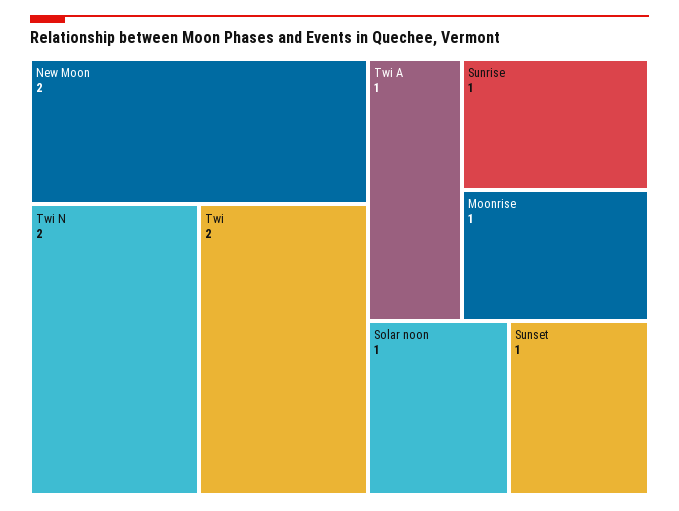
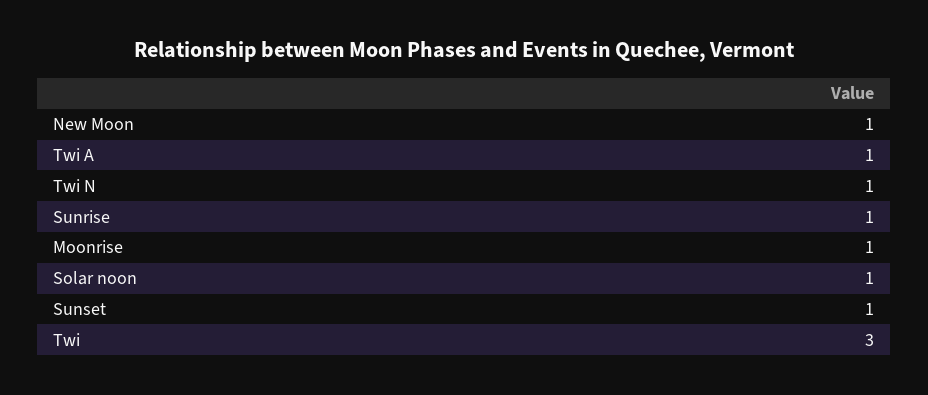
  {
-   "New Moon": 2,
+   "New Moon": 1,
-   "Twi N": 2,
+   "Twi N": 1,
-   "Twi": 2,
+   "Twi": 3,
    "Twi A": 1,
    "Sunrise": 1,
    "Moonrise": 1,
    "Solar noon": 1,
    "Sunset": 1
  }

